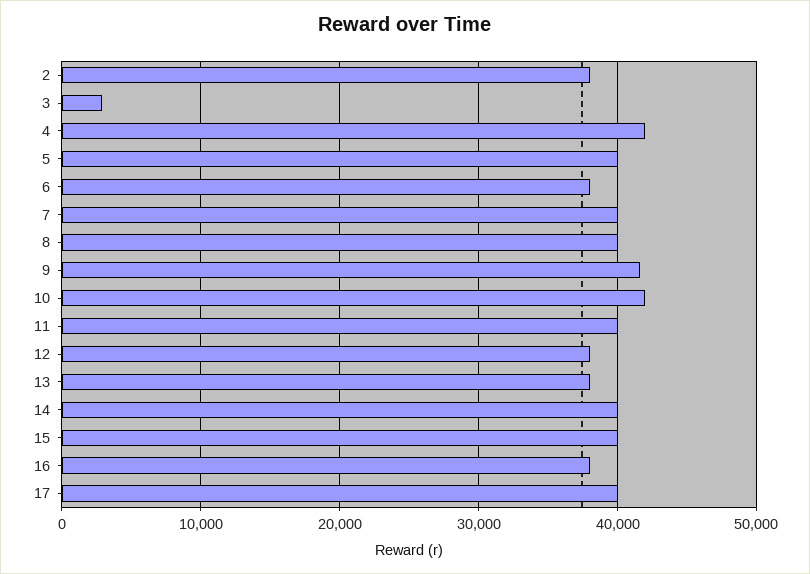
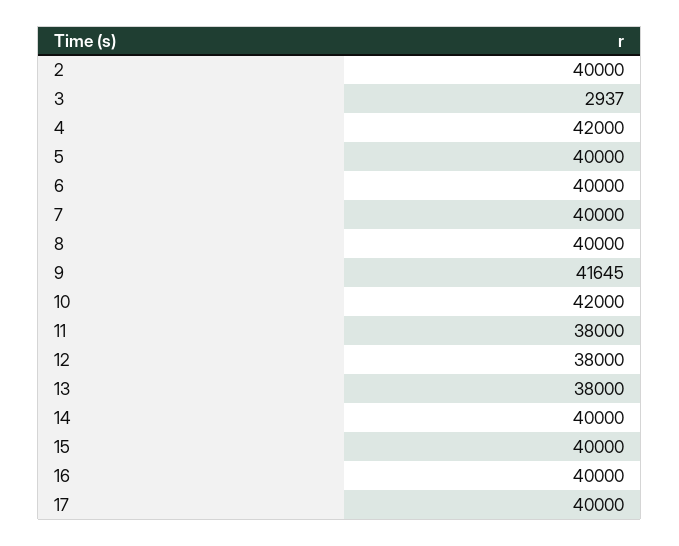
  {
-   "2": 38000,
+   "2": 40000,
    "3": 2937,
    "4": 42000,
    "5": 40000,
-   "6": 38000,
+   "6": 40000,
    "7": 40000,
    "8": 40000,
    "9": 41645,
    "10": 42000,
-   "11": 40000,
+   "11": 38000,
    "12": 38000,
    "13": 38000,
    "14": 40000,
    "15": 40000,
-   "16": 38000,
+   "16": 40000,
    "17": 40000
  }

